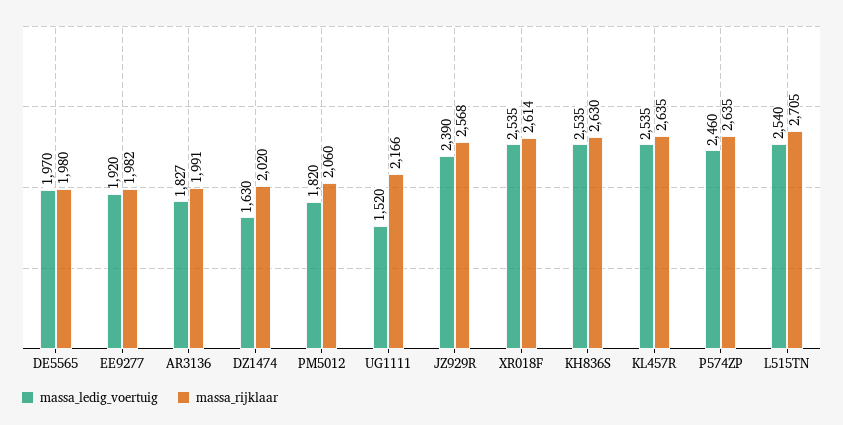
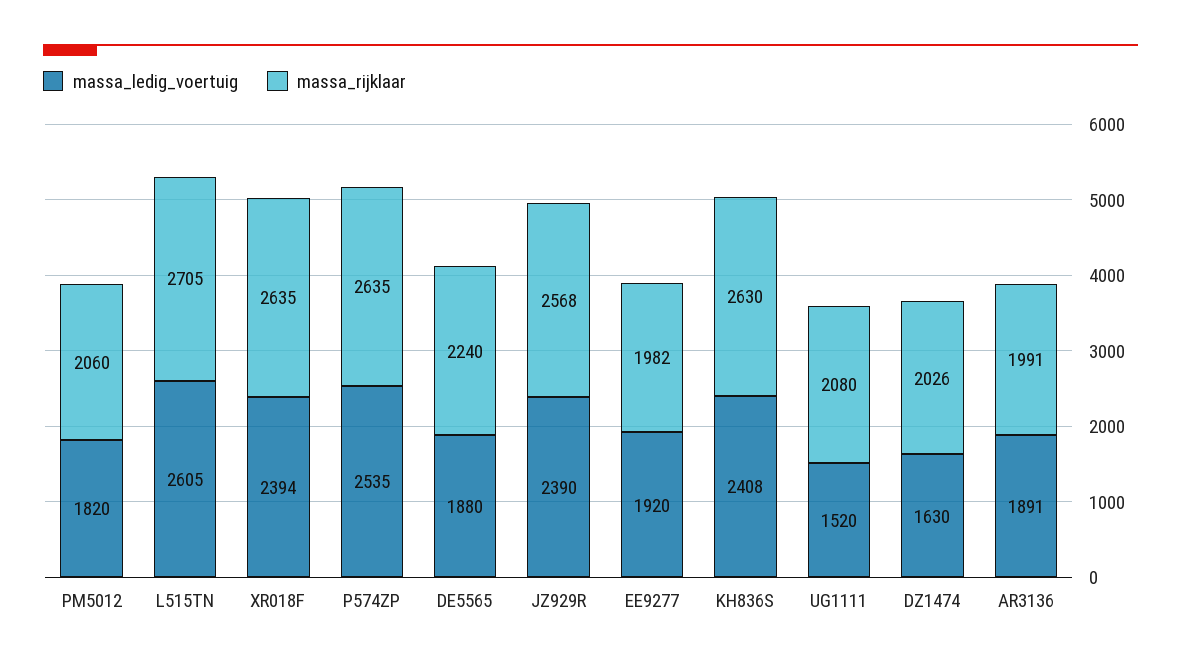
  {
    "massa_ledig_voertuig": {
-     "DE5565": 1970,
+     "DE5565": 1880,
      "EE9277": 1920,
-     "AR3136": 1827,
+     "AR3136": 1891,
      "DZ1474": 1630,
      "PM5012": 1820,
      "UG1111": 1520,
      "JZ929R": 2390,
-     "XR018F": 2535,
+     "XR018F": 2394,
-     "KH836S": 2535,
+     "KH836S": 2408,
-     "KL457R": 2535,
-     "P574ZP": 2460,
+     "P574ZP": 2535,
-     "L515TN": 2540
+     "L515TN": 2605
    },
    "massa_rijklaar": {
-     "DE5565": 1980,
+     "DE5565": 2240,
      "EE9277": 1982,
      "AR3136": 1991,
-     "DZ1474": 2020,
+     "DZ1474": 2026,
      "PM5012": 2060,
-     "UG1111": 2166,
+     "UG1111": 2080,
      "JZ929R": 2568,
-     "XR018F": 2614,
+     "XR018F": 2635,
      "KH836S": 2630,
-     "KL457R": 2635,
      "P574ZP": 2635,
      "L515TN": 2705
    }
  }

